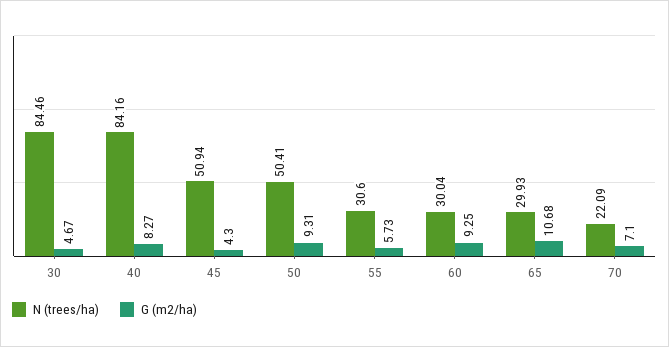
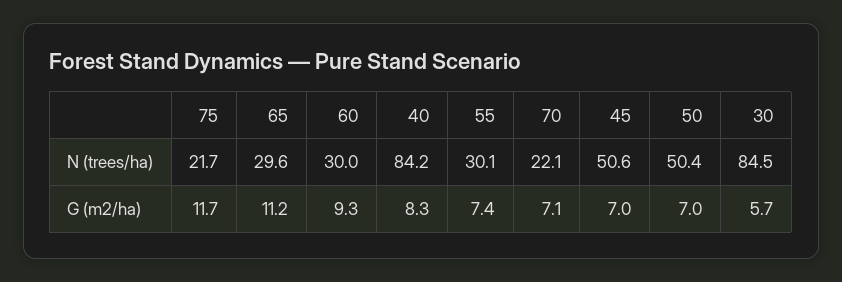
  {
    "N (trees/ha)": {
      "30": 84.46,
      "40": 84.16,
-     "45": 50.94,
+     "45": 50.6,
      "50": 50.41,
-     "55": 30.6,
+     "55": 30.1,
      "60": 30.04,
-     "65": 29.93,
+     "65": 29.6,
-     "70": 22.09
+     "70": 22.09,
+     "75": 21.7
    },
    "G (m2/ha)": {
-     "30": 4.67,
+     "30": 5.7,
      "40": 8.27,
-     "45": 4.3,
+     "45": 7,
-     "50": 9.31,
+     "50": 7,
-     "55": 5.73,
+     "55": 7.4,
      "60": 9.25,
-     "65": 10.68,
+     "65": 11.2,
-     "70": 7.1
+     "70": 7.1,
+     "75": 11.7
    }
  }

